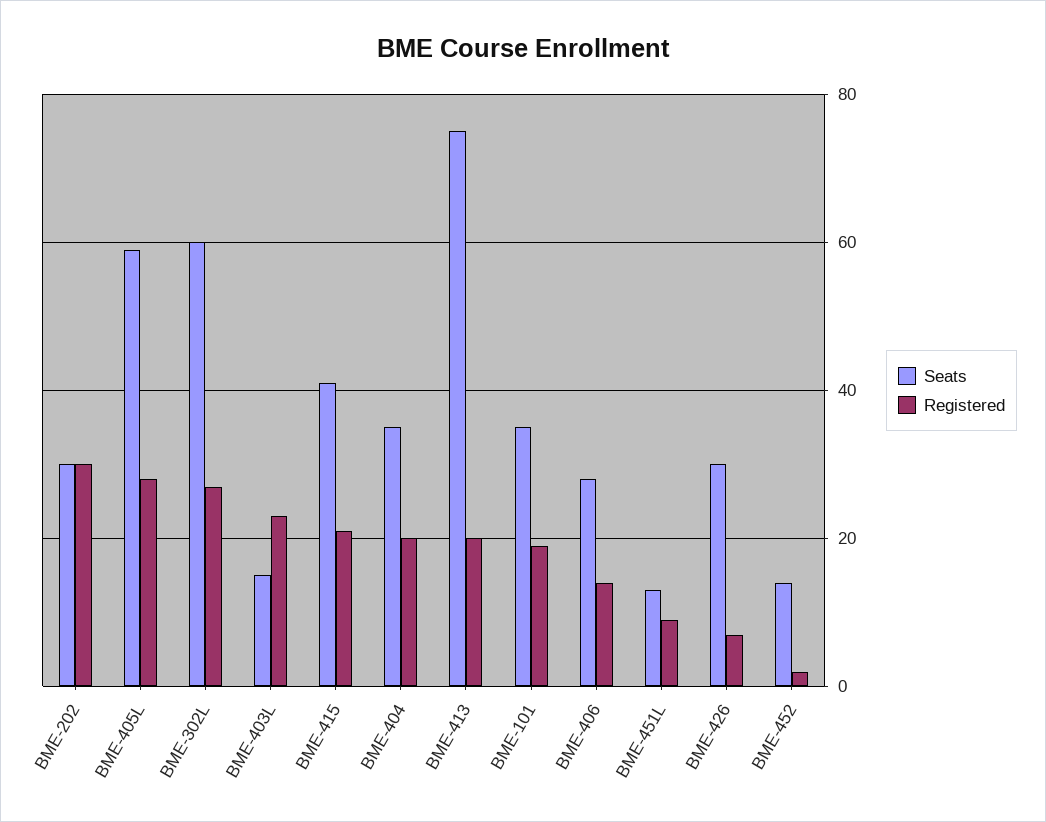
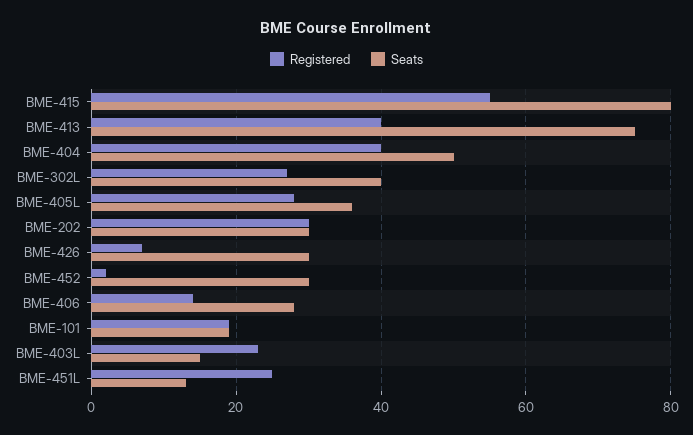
  {
    "Seats": {
      "BME-202": 30,
-     "BME-405L": 60,
+     "BME-405L": 35,
-     "BME-302L": 60,
+     "BME-302L": 40,
      "BME-403L": 15,
-     "BME-415": 40,
+     "BME-415": 80,
-     "BME-404": 35,
+     "BME-404": 50,
      "BME-413": 75,
-     "BME-101": 35,
+     "BME-101": 20,
      "BME-406": 30,
      "BME-451L": 15,
      "BME-426": 30,
-     "BME-452": 15
+     "BME-452": 30
    },
    "Registered": {
      "BME-202": 30,
      "BME-405L": 30,
      "BME-302L": 25,
      "BME-403L": 25,
-     "BME-415": 20,
+     "BME-415": 55,
-     "BME-404": 20,
+     "BME-404": 40,
-     "BME-413": 20,
+     "BME-413": 40,
      "BME-101": 20,
      "BME-406": 15,
-     "BME-451L": 10,
+     "BME-451L": 25,
      "BME-426": 5,
      "BME-452": 0
    }
  }

